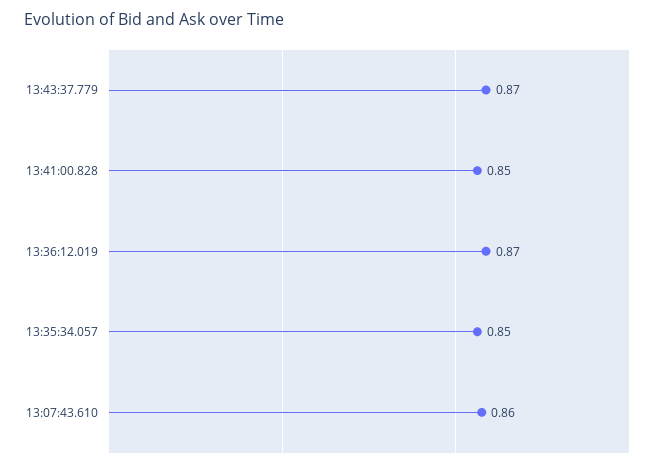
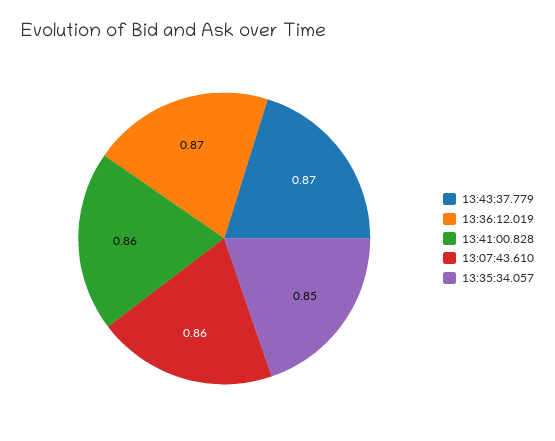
  {
    "13:43:37.779": 0.87,
-   "13:41:00.828": 0.85,
+   "13:41:00.828": 0.86,
    "13:36:12.019": 0.87,
    "13:35:34.057": 0.85,
    "13:07:43.610": 0.86
  }

